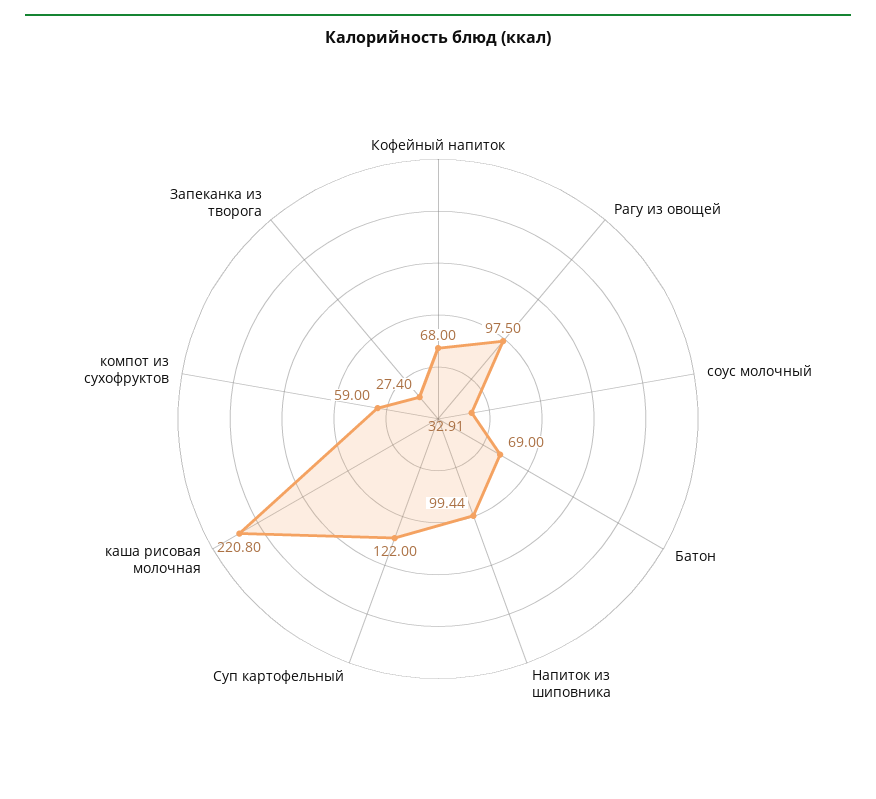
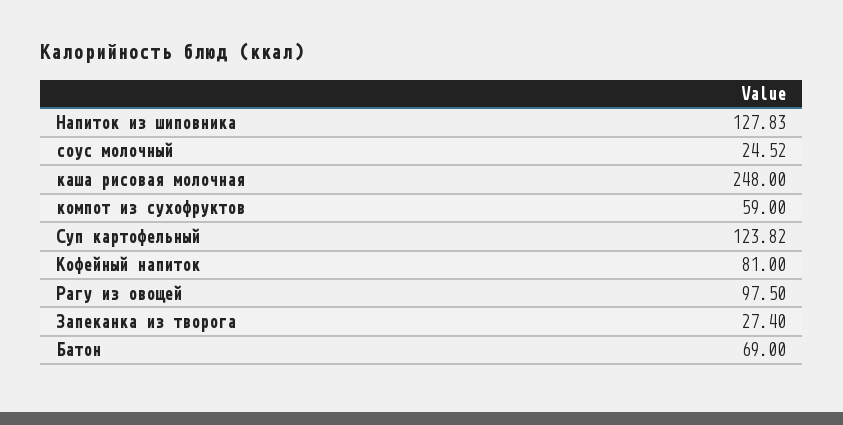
  {
-   "Кофейный напиток": 68,
+   "Кофейный напиток": 81,
    "Рагу из овощей": 97.5,
-   "соус молочный": 32.91,
+   "соус молочный": 24.52,
    "Батон": 69,
-   "Напиток из шиповника": 99.44,
+   "Напиток из шиповника": 127.83,
-   "Суп картофельный": 122,
+   "Суп картофельный": 123.82,
-   "каша рисовая молочная": 220.8,
+   "каша рисовая молочная": 248,
    "компот из сухофруктов": 59,
    "Запеканка из творога": 27.4
  }

